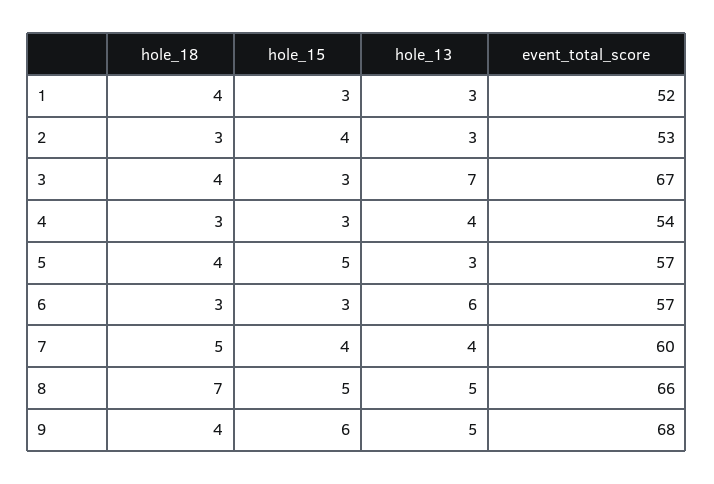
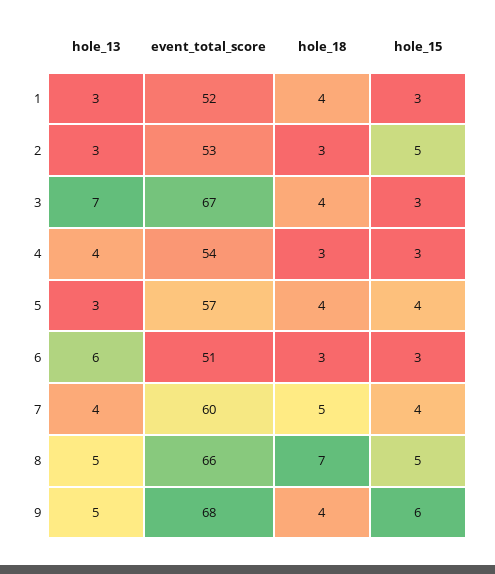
  {
    "hole_18": {
      "1": 4,
      "2": 3,
      "3": 4,
      "4": 3,
      "5": 4,
      "6": 3,
      "7": 5,
      "8": 7,
      "9": 4
    },
    "hole_15": {
      "1": 3,
-     "2": 4,
+     "2": 5,
      "3": 3,
      "4": 3,
-     "5": 5,
+     "5": 4,
      "6": 3,
      "7": 4,
      "8": 5,
      "9": 6
    },
    "hole_13": {
      "1": 3,
      "2": 3,
      "3": 7,
      "4": 4,
      "5": 3,
      "6": 6,
      "7": 4,
      "8": 5,
      "9": 5
    },
    "event_total_score": {
      "1": 52,
      "2": 53,
      "3": 67,
      "4": 54,
      "5": 57,
-     "6": 57,
+     "6": 51,
      "7": 60,
      "8": 66,
      "9": 68
    }
  }

